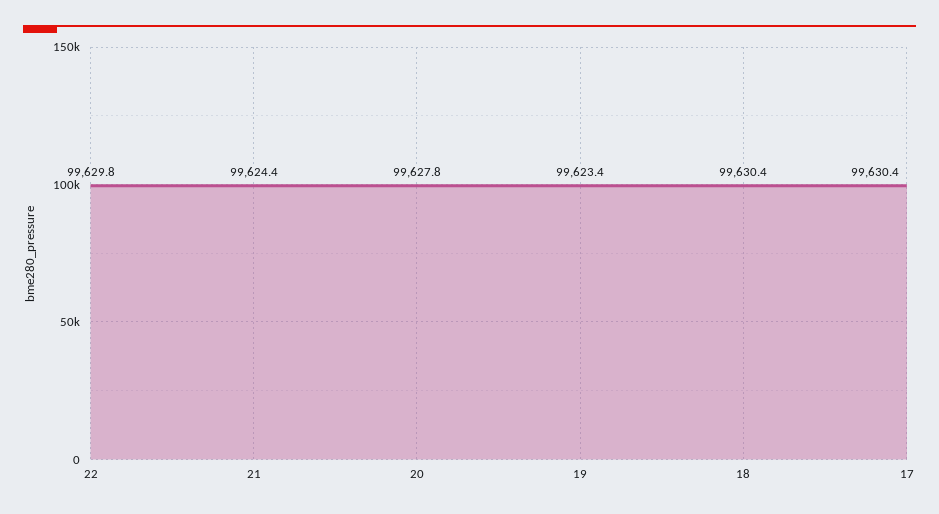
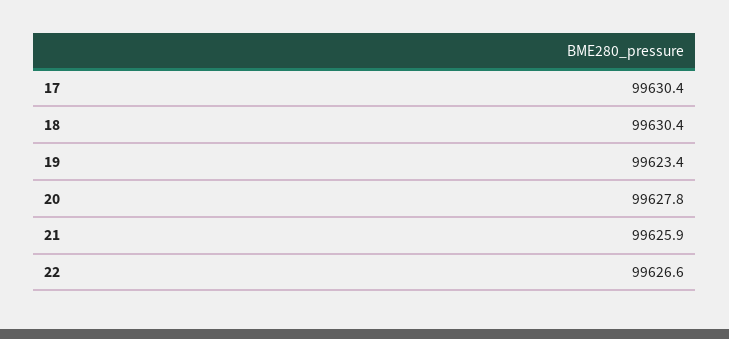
  {
-   "22": 99629.8,
+   "22": 99626.6,
-   "21": 99624.4,
+   "21": 99625.9,
    "20": 99627.8,
    "19": 99623.4,
    "18": 99630.4,
    "17": 99630.4
  }

